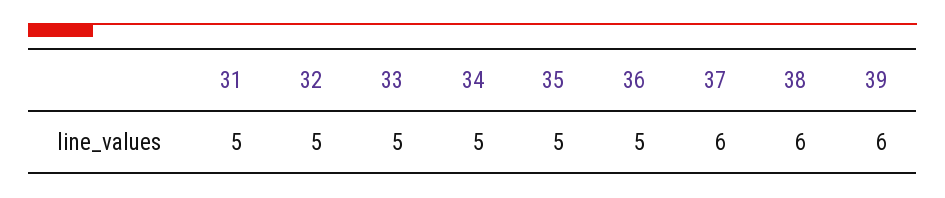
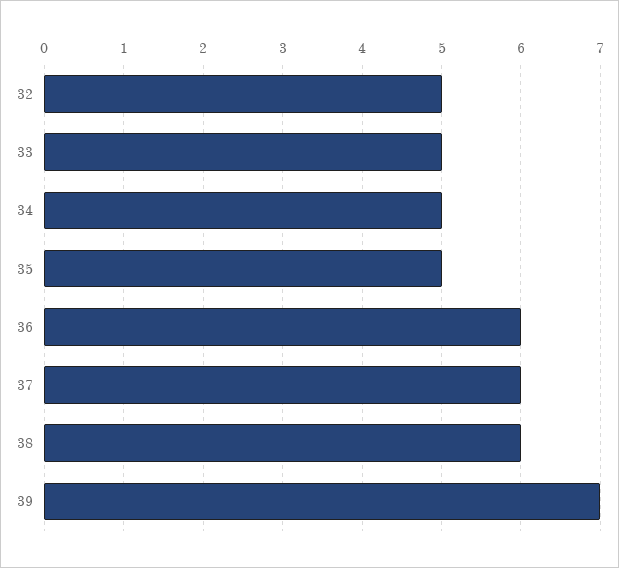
  {
-   "31": 5,
    "32": 5,
    "33": 5,
    "34": 5,
    "35": 5,
-   "36": 5,
+   "36": 6,
    "37": 6,
    "38": 6,
-   "39": 6
+   "39": 7
  }

